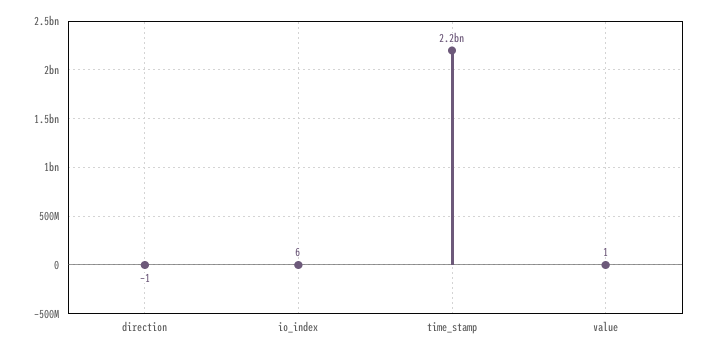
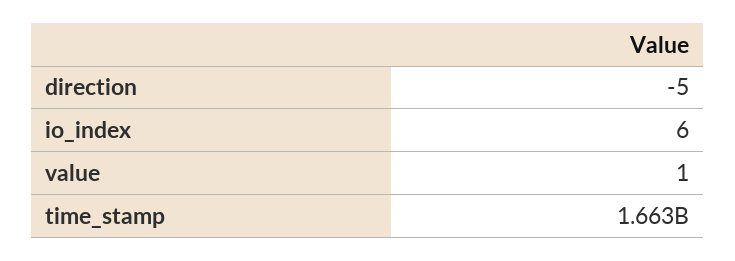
  {
-   "direction": -1,
+   "direction": -5,
    "io_index": 6,
-   "time_stamp": 2200000000,
+   "time_stamp": 1663000000,
    "value": 1
  }

